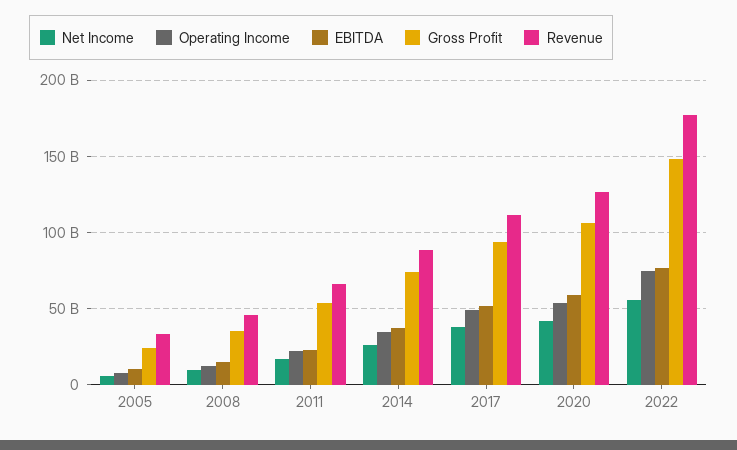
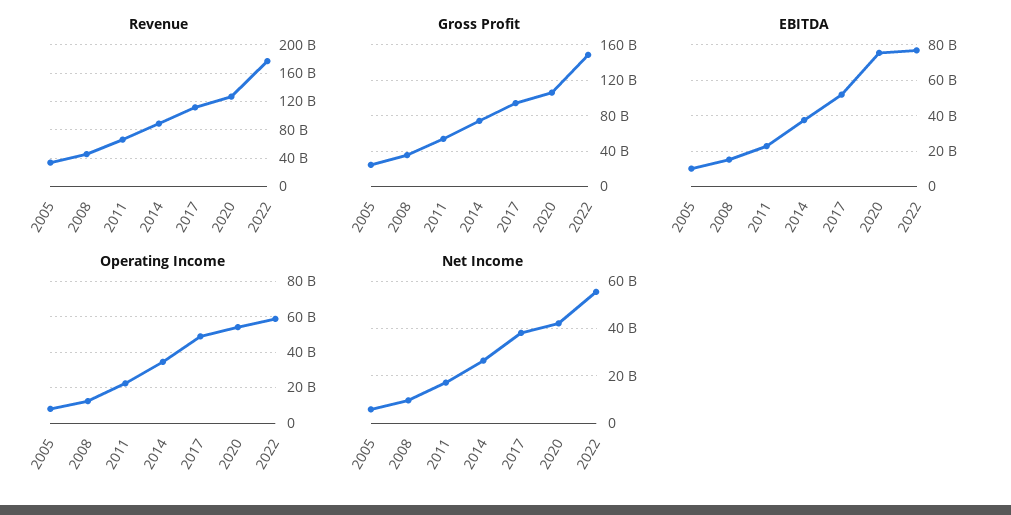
  {
    "Net Income": {
      "2005": 5000000000,
      "2008": 10000000000,
      "2011": 15000000000,
      "2014": 25000000000,
      "2017": 40000000000,
      "2020": 40000000000,
      "2022": 55000000000
    },
    "Operating Income": {
      "2005": 10000000000,
      "2008": 10000000000,
      "2011": 20000000000,
      "2014": 35000000000,
      "2017": 50000000000,
      "2020": 55000000000,
-     "2022": 75000000000
+     "2022": 60000000000
    },
    "EBITDA": {
      "2005": 10000000000,
      "2008": 15000000000,
      "2011": 25000000000,
      "2014": 40000000000,
      "2017": 50000000000,
-     "2020": 60000000000,
+     "2020": 75000000000,
      "2022": 75000000000
    },
    "Gross Profit": {
      "2005": 25000000000,
      "2008": 35000000000,
      "2011": 55000000000,
      "2014": 75000000000,
      "2017": 95000000000,
      "2020": 105000000000,
      "2022": 150000000000
    },
    "Revenue": {
      "2005": 35000000000,
      "2008": 45000000000,
      "2011": 65000000000,
      "2014": 90000000000,
      "2017": 110000000000,
      "2020": 125000000000,
      "2022": 175000000000
    }
  }

